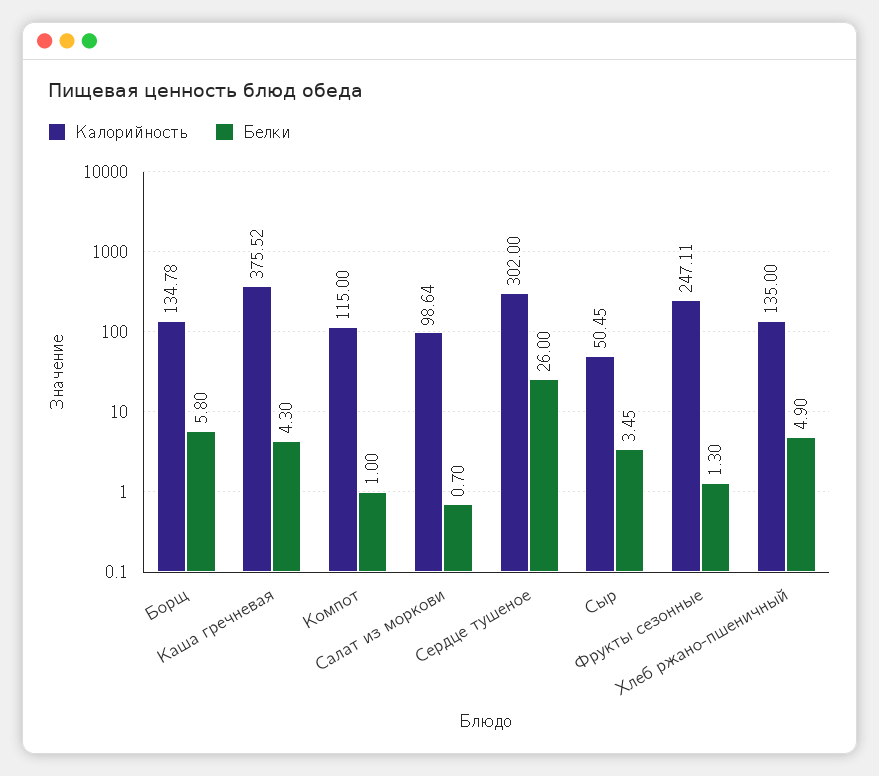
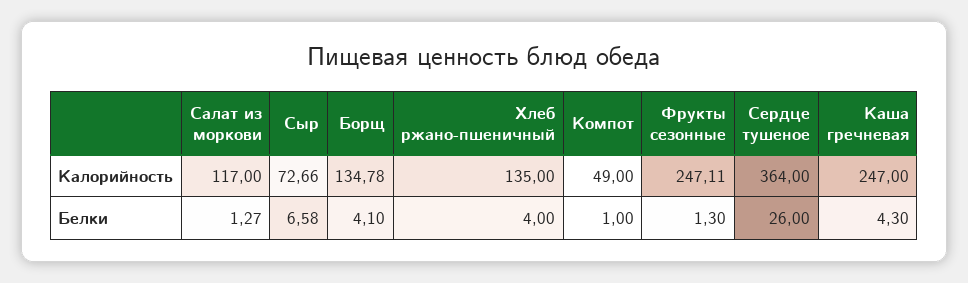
  {
    "Калорийность": {
      "Борщ": 134.78,
-     "Каша гречневая": 375.52,
+     "Каша гречневая": 247,
-     "Компот": 115,
+     "Компот": 49,
-     "Салат из моркови": 98.64,
+     "Салат из моркови": 117,
-     "Сердце тушеное": 302,
+     "Сердце тушеное": 364,
-     "Сыр": 50.45,
+     "Сыр": 72.66,
      "Фрукты сезонные": 247.11,
      "Хлеб ржано-пшеничный": 135
    },
    "Белки": {
-     "Борщ": 5.8,
+     "Борщ": 4.1,
      "Каша гречневая": 4.3,
      "Компот": 1,
-     "Салат из моркови": 0.7,
+     "Салат из моркови": 1.27,
      "Сердце тушеное": 26,
-     "Сыр": 3.45,
+     "Сыр": 6.58,
      "Фрукты сезонные": 1.3,
-     "Хлеб ржано-пшеничный": 4.9
+     "Хлеб ржано-пшеничный": 4
    }
  }

